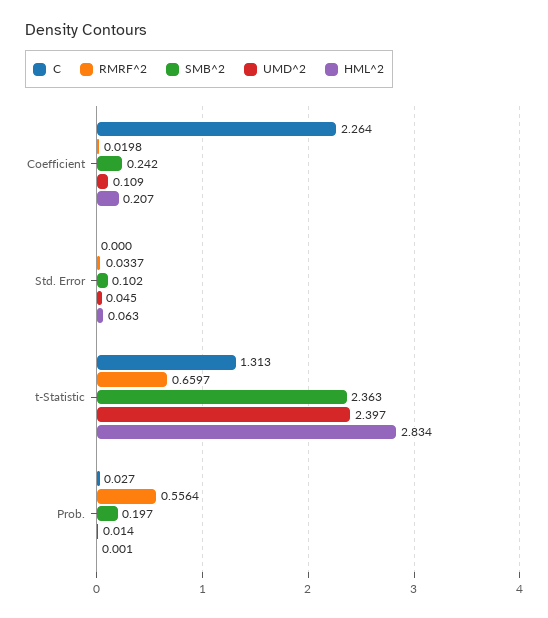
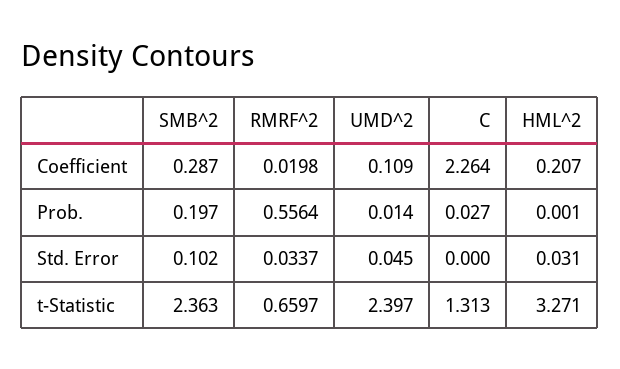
  {
    "C": {
      "Coefficient": 2.264,
      "Std. Error": 0,
      "t-Statistic": 1.313,
      "Prob.": 0.027
    },
    "RMRF^2": {
      "Coefficient": 0.0198,
      "Std. Error": 0.0337,
      "t-Statistic": 0.6597,
      "Prob.": 0.5564
    },
    "SMB^2": {
-     "Coefficient": 0.242,
+     "Coefficient": 0.287,
      "Std. Error": 0.102,
      "t-Statistic": 2.363,
      "Prob.": 0.197
    },
    "UMD^2": {
      "Coefficient": 0.109,
      "Std. Error": 0.045,
      "t-Statistic": 2.397,
      "Prob.": 0.014
    },
    "HML^2": {
      "Coefficient": 0.207,
-     "Std. Error": 0.063,
+     "Std. Error": 0.031,
-     "t-Statistic": 2.834,
+     "t-Statistic": 3.271,
      "Prob.": 0.001
    }
  }

